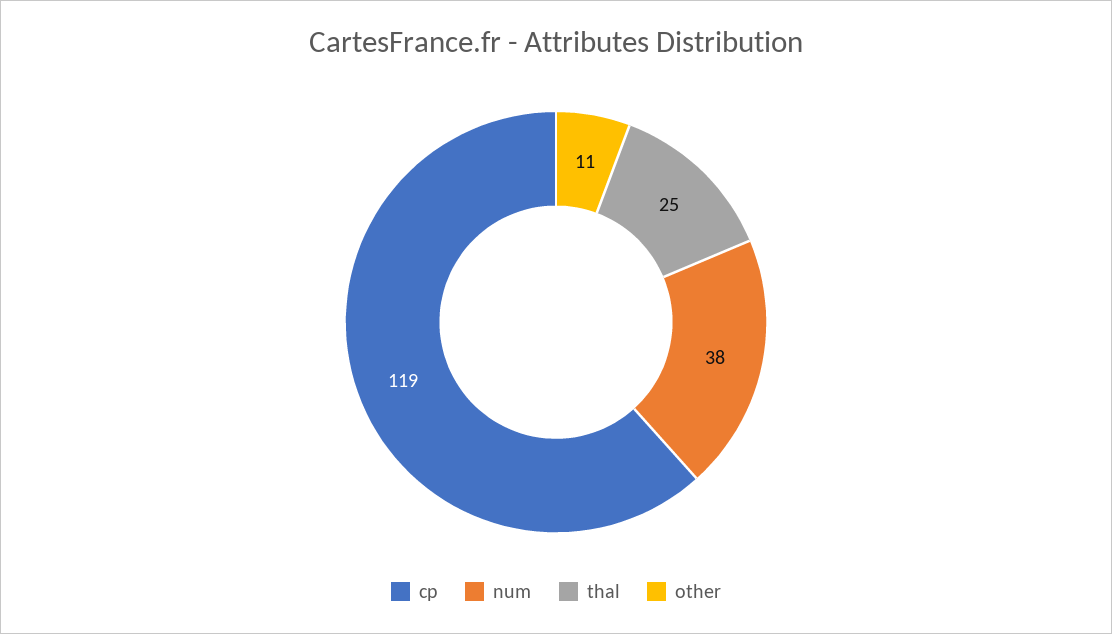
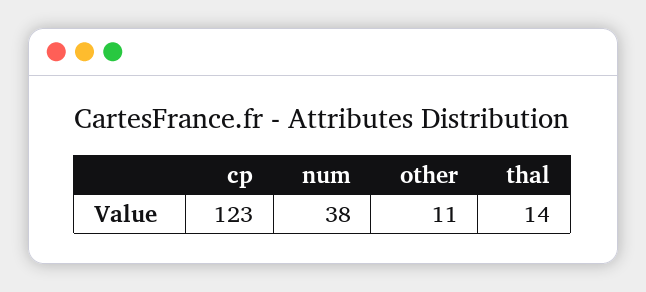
  {
-   "cp": 119,
+   "cp": 123,
    "num": 38,
-   "thal": 25,
+   "thal": 14,
    "other": 11
  }

